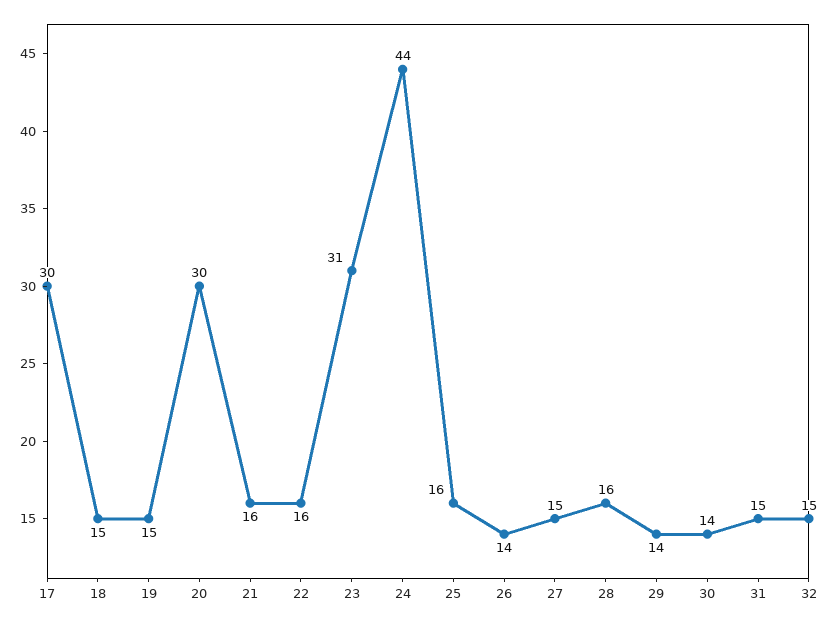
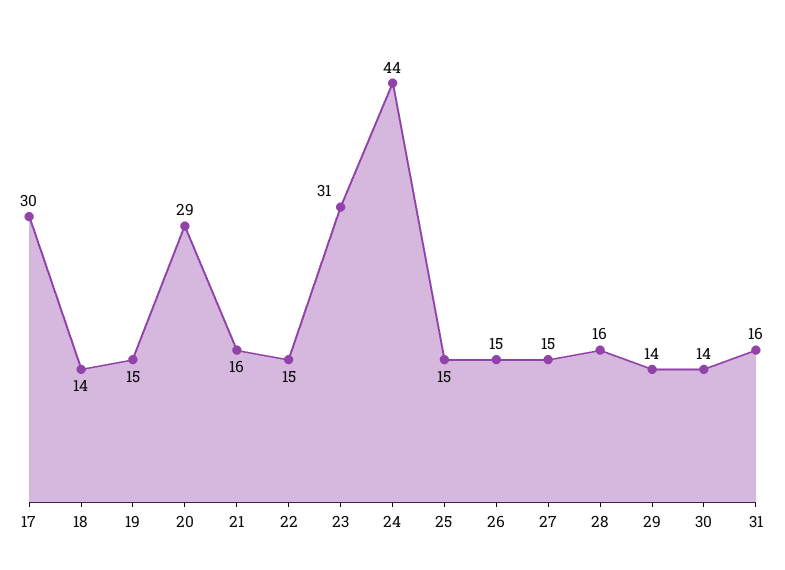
  {
    "17": 30,
-   "18": 15,
+   "18": 14,
    "19": 15,
-   "20": 30,
+   "20": 29,
    "21": 16,
-   "22": 16,
+   "22": 15,
    "23": 31,
    "24": 44,
-   "25": 16,
+   "25": 15,
-   "26": 14,
+   "26": 15,
    "27": 15,
    "28": 16,
    "29": 14,
    "30": 14,
-   "31": 15,
+   "31": 16
-   "32": 15
  }

